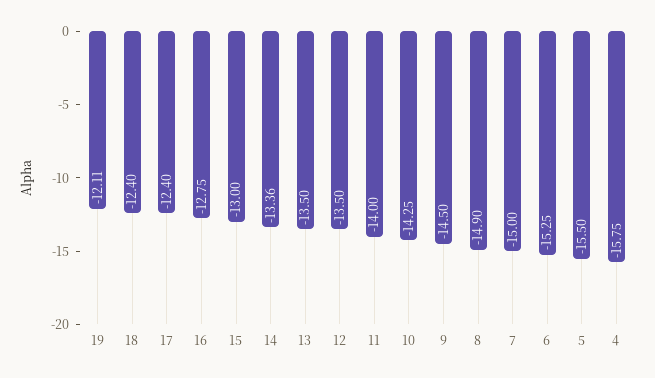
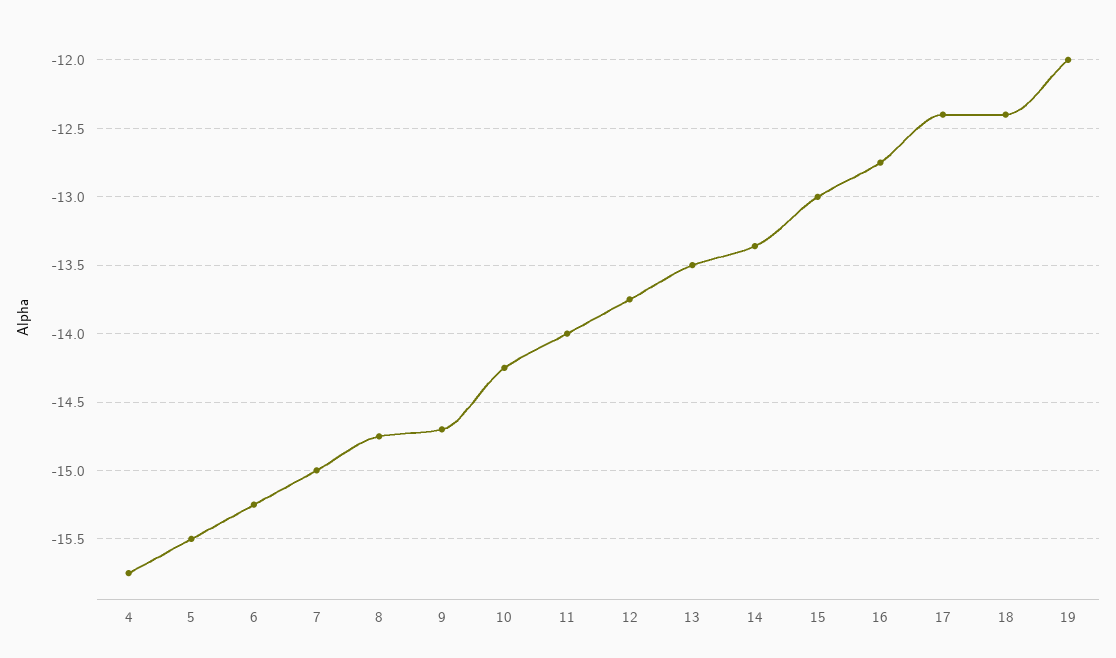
  {
-   "19": -12.11,
+   "19": -12,
    "18": -12.4,
    "17": -12.4,
    "16": -12.75,
    "15": -13,
    "14": -13.36,
    "13": -13.5,
-   "12": -13.5,
+   "12": -13.75,
    "11": -14,
    "10": -14.25,
-   "9": -14.5,
+   "9": -14.7,
-   "8": -14.9,
+   "8": -14.75,
    "7": -15,
    "6": -15.25,
    "5": -15.5,
    "4": -15.75
  }

